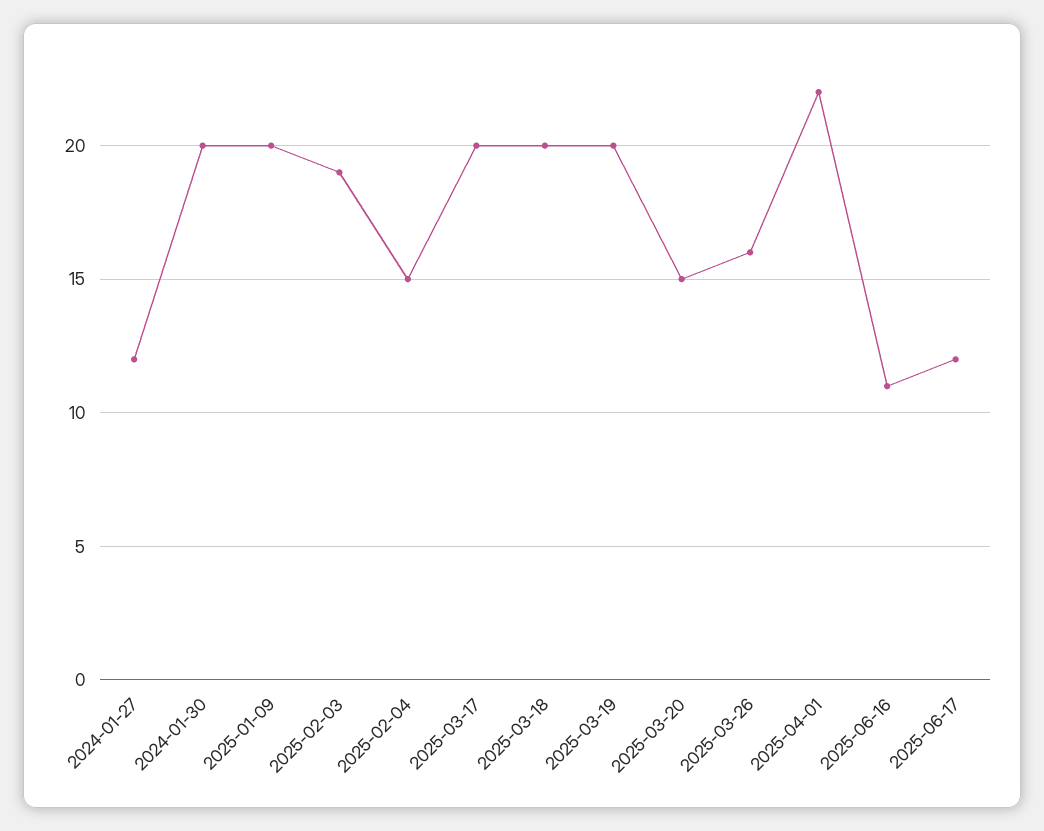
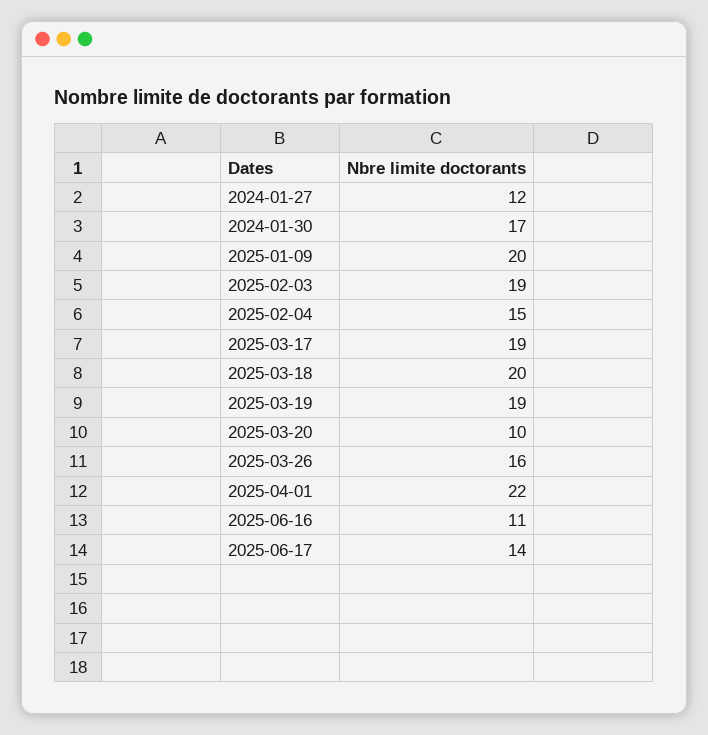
  {
    "2024-01-27": 12,
-   "2024-01-30": 20,
+   "2024-01-30": 17,
    "2025-01-09": 20,
    "2025-02-03": 19,
    "2025-02-04": 15,
-   "2025-03-17": 20,
+   "2025-03-17": 19,
    "2025-03-18": 20,
-   "2025-03-19": 20,
+   "2025-03-19": 19,
-   "2025-03-20": 15,
+   "2025-03-20": 10,
    "2025-03-26": 16,
    "2025-04-01": 22,
    "2025-06-16": 11,
-   "2025-06-17": 12
+   "2025-06-17": 14
  }

